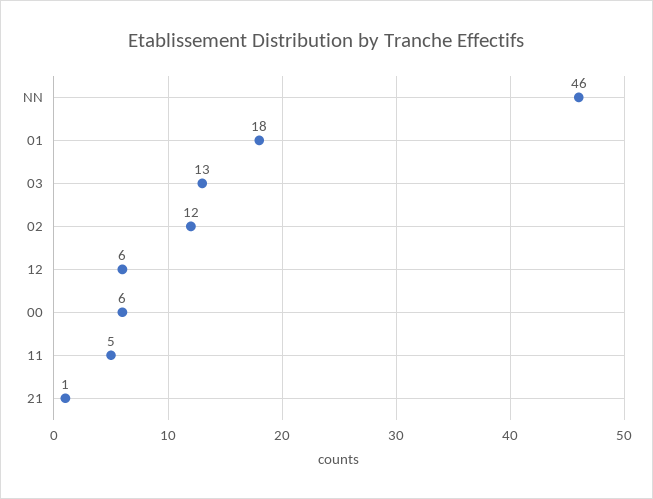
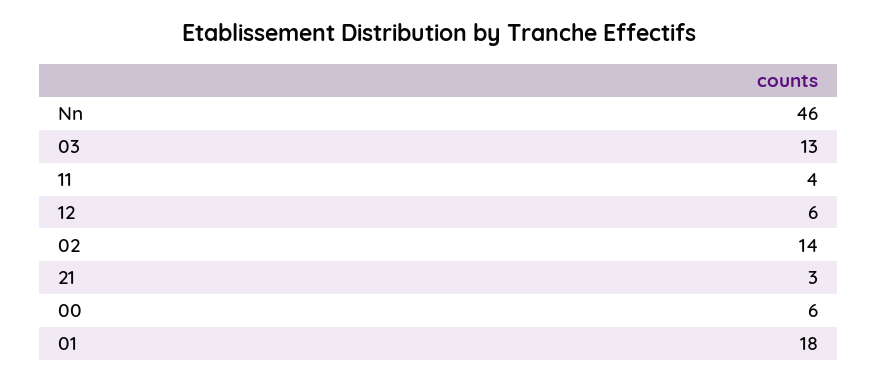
  {
    "NN": 46,
    "01": 18,
    "03": 13,
-   "02": 12,
+   "02": 14,
    "12": 6,
    "00": 6,
-   "11": 5,
+   "11": 4,
-   "21": 1
+   "21": 3
  }

